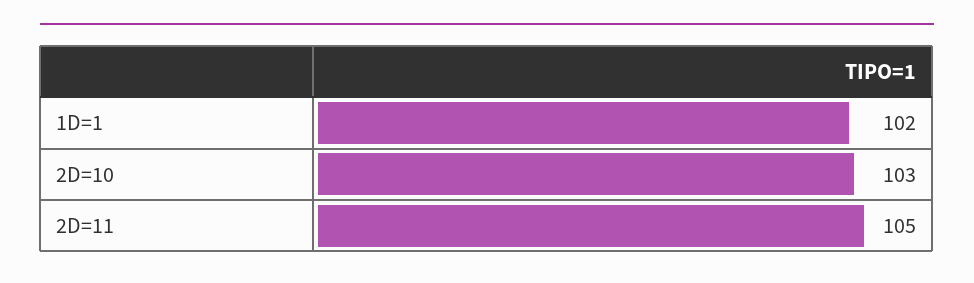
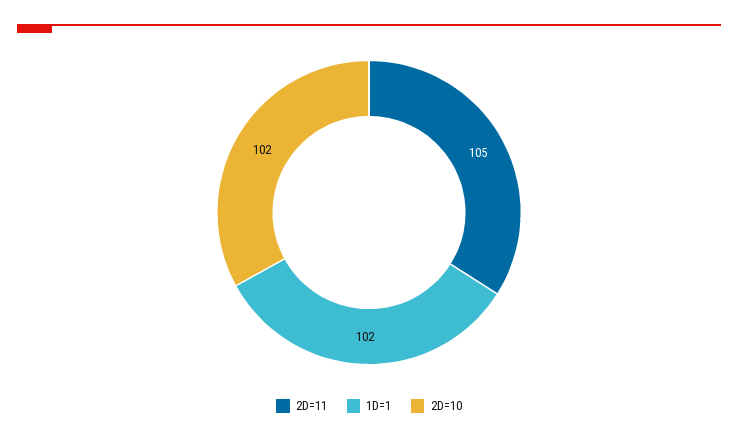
  {
    "1D=1": 102,
-   "2D=10": 103,
+   "2D=10": 102,
    "2D=11": 105
  }

